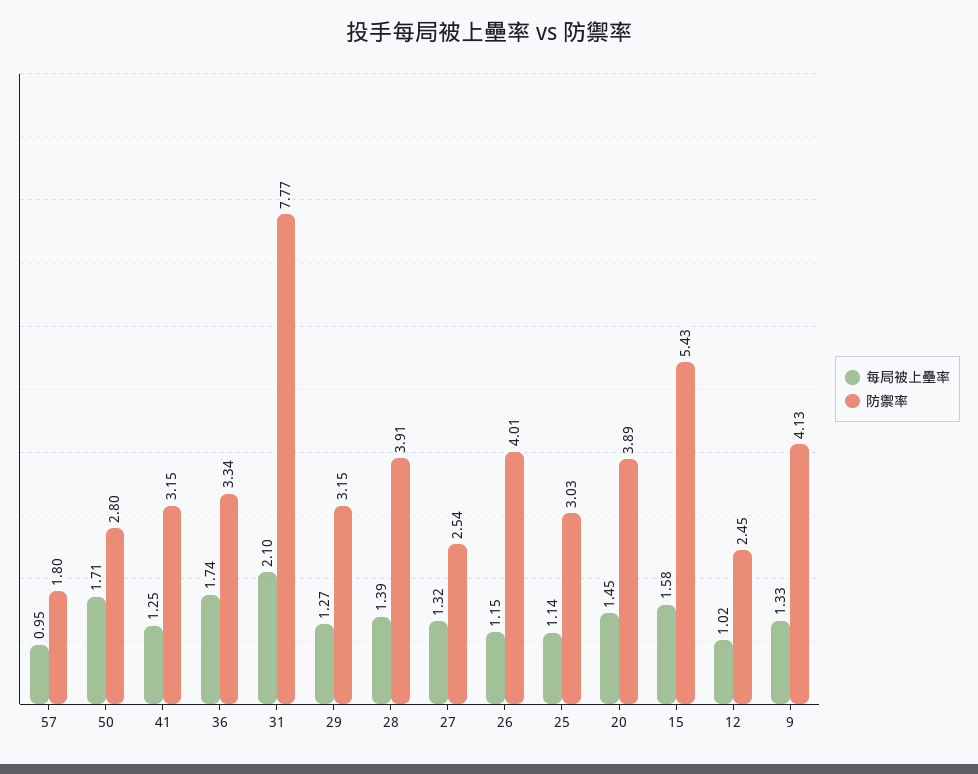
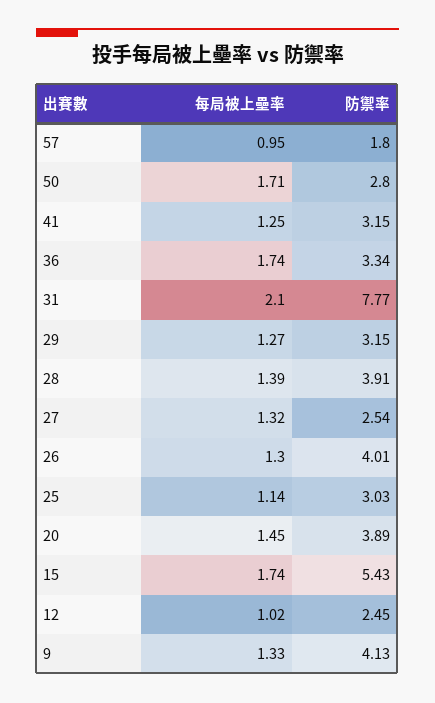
  {
    "每局被上壘率": {
      "57": 0.95,
      "50": 1.71,
      "41": 1.25,
      "36": 1.74,
      "31": 2.1,
      "29": 1.27,
      "28": 1.39,
      "27": 1.32,
-     "26": 1.15,
+     "26": 1.3,
      "25": 1.14,
      "20": 1.45,
-     "15": 1.58,
+     "15": 1.74,
      "12": 1.02,
      "9": 1.33
    },
    "防禦率": {
      "57": 1.8,
      "50": 2.8,
      "41": 3.15,
      "36": 3.34,
      "31": 7.77,
      "29": 3.15,
      "28": 3.91,
      "27": 2.54,
      "26": 4.01,
      "25": 3.03,
      "20": 3.89,
      "15": 5.43,
      "12": 2.45,
      "9": 4.13
    }
  }

